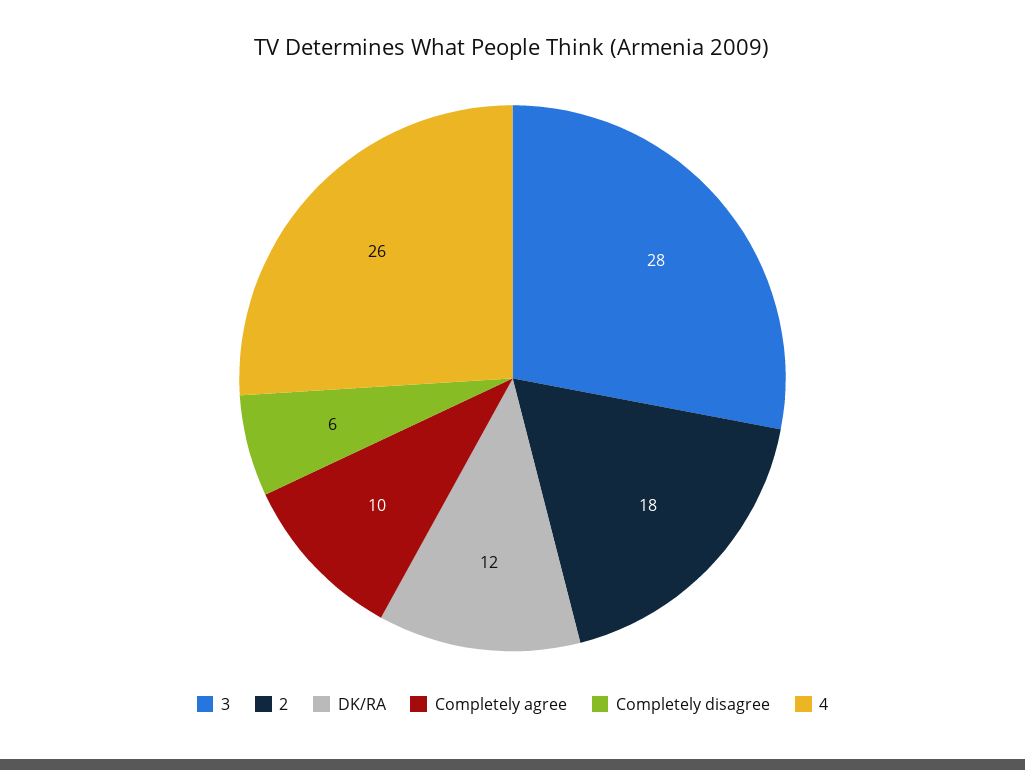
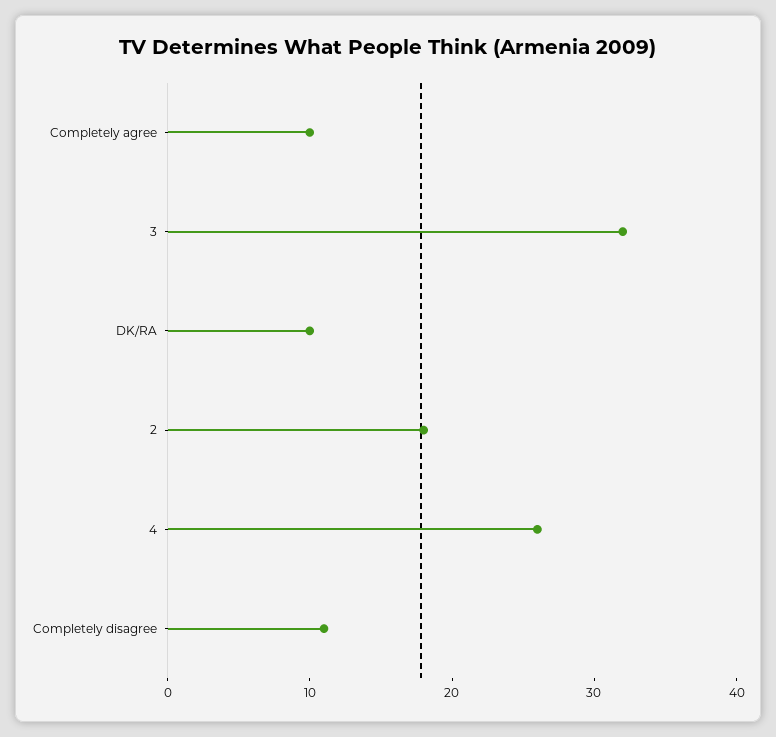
  {
-   "3": 28,
+   "3": 32,
    "2": 18,
-   "DK/RA": 12,
+   "DK/RA": 10,
    "Completely agree": 10,
-   "Completely disagree": 6,
+   "Completely disagree": 11,
    "4": 26
  }

